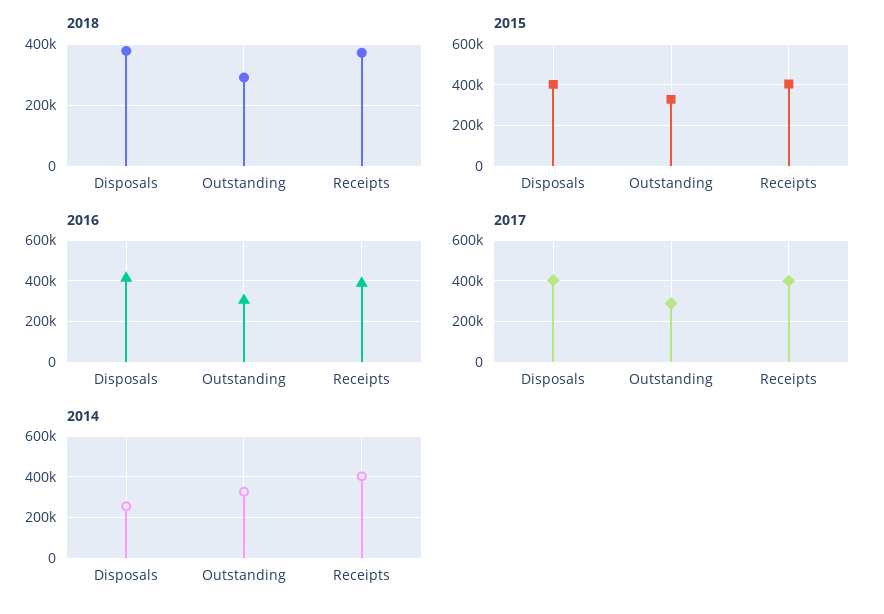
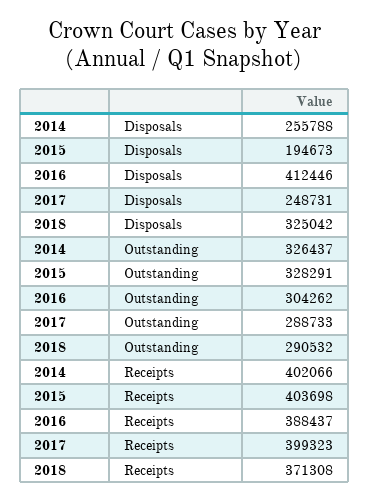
  {
    "2018": {
-     "Disposals": 380000,
+     "Disposals": 325042,
      "Outstanding": 290532,
      "Receipts": 371308
    },
    "2015": {
-     "Disposals": 400000,
+     "Disposals": 194673,
      "Outstanding": 328291,
      "Receipts": 403698
    },
    "2016": {
      "Disposals": 412446,
      "Outstanding": 304262,
      "Receipts": 388437
    },
    "2017": {
-     "Disposals": 400000,
+     "Disposals": 248731,
      "Outstanding": 288733,
      "Receipts": 399323
    },
    "2014": {
      "Disposals": 255788,
      "Outstanding": 326437,
      "Receipts": 402066
    }
  }

